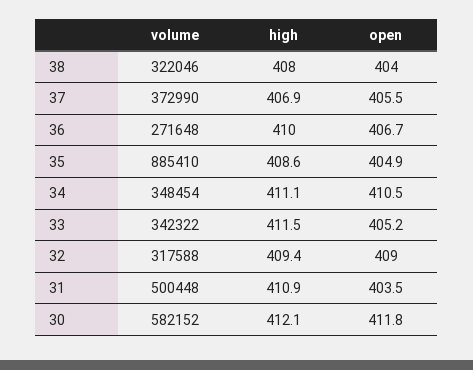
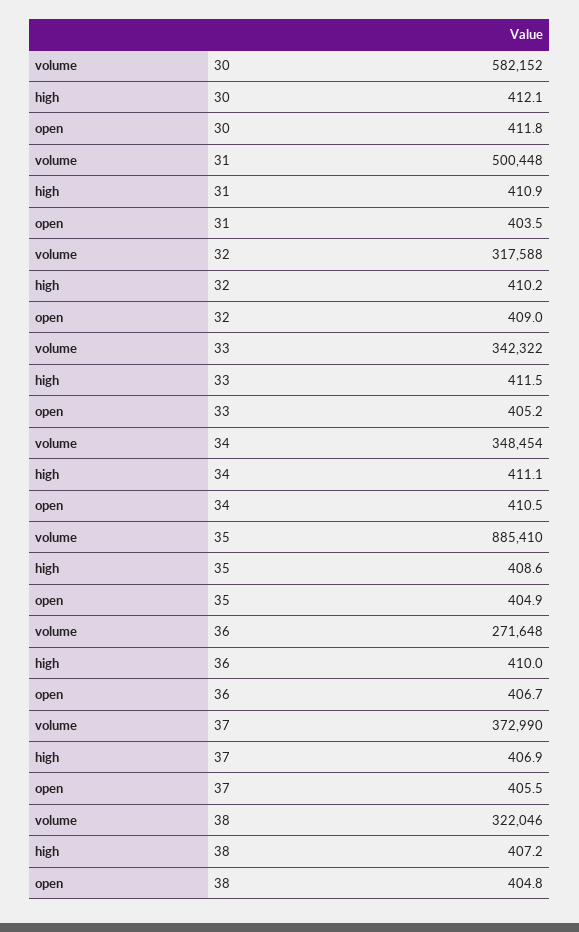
  {
    "volume": {
      "38": 322046,
      "37": 372990,
      "36": 271648,
      "35": 885410,
      "34": 348454,
      "33": 342322,
      "32": 317588,
      "31": 500448,
      "30": 582152
    },
    "high": {
-     "38": 408,
+     "38": 407.2,
      "37": 406.9,
      "36": 410,
      "35": 408.6,
      "34": 411.1,
      "33": 411.5,
-     "32": 409.4,
+     "32": 410.2,
      "31": 410.9,
      "30": 412.1
    },
    "open": {
-     "38": 404,
+     "38": 404.8,
      "37": 405.5,
      "36": 406.7,
      "35": 404.9,
      "34": 410.5,
      "33": 405.2,
      "32": 409,
      "31": 403.5,
      "30": 411.8
    }
  }

